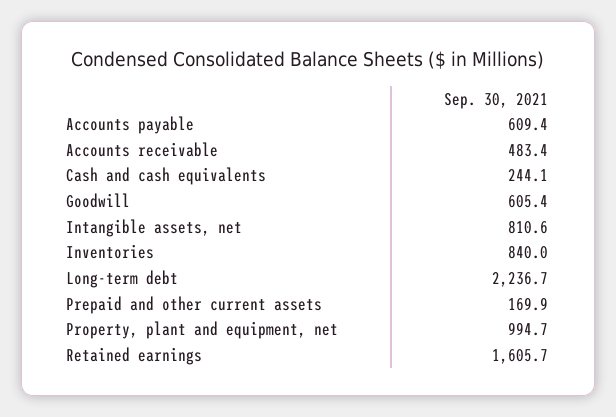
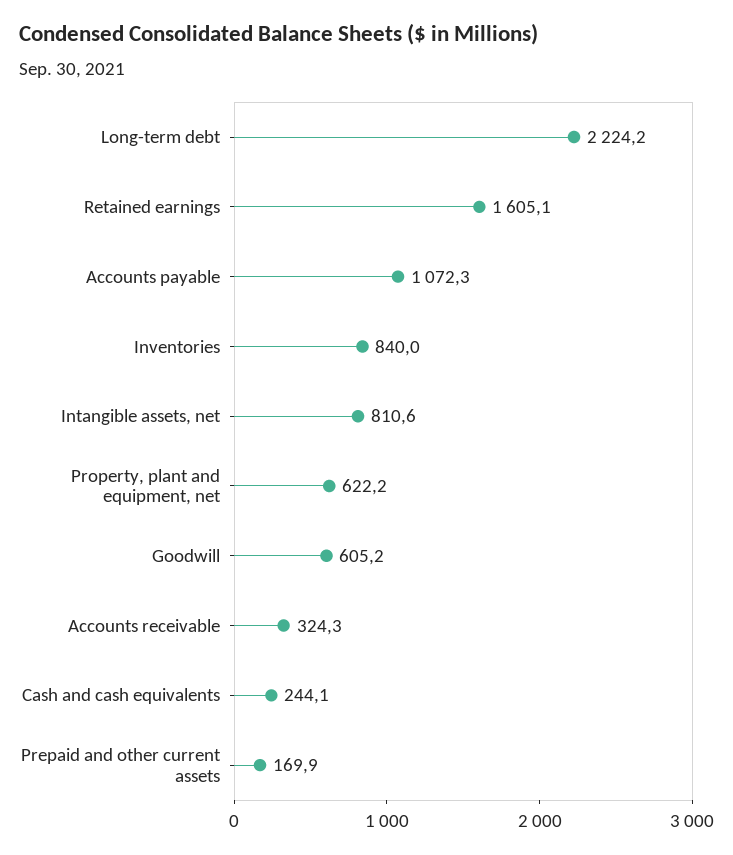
  {
-   "Accounts payable": 609.4,
+   "Accounts payable": 1072.3,
-   "Accounts receivable": 483.4,
+   "Accounts receivable": 324.3,
    "Cash and cash equivalents": 244.1,
-   "Goodwill": 605.4,
+   "Goodwill": 605.2,
    "Intangible assets, net": 810.6,
    "Inventories": 840,
-   "Long-term debt": 2236.7,
+   "Long-term debt": 2224.2,
    "Prepaid and other current assets": 169.9,
-   "Property, plant and equipment, net": 994.7,
+   "Property, plant and equipment, net": 622.2,
-   "Retained earnings": 1605.7
+   "Retained earnings": 1605.1
  }

